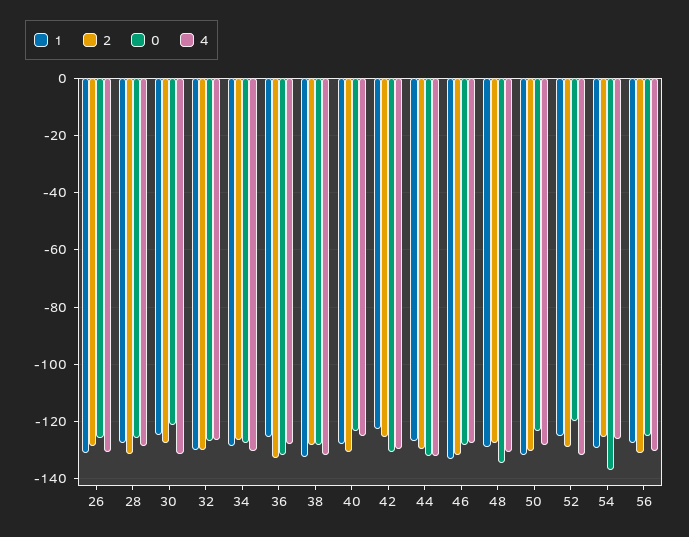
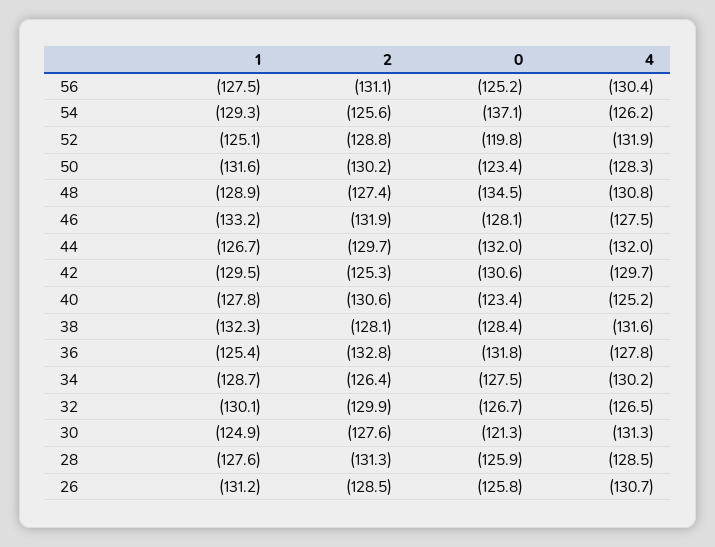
  {
    "1": {
      "26": -131.2,
      "28": -127.6,
      "30": -124.9,
      "32": -130.1,
      "34": -128.7,
      "36": -125.4,
      "38": -132.3,
      "40": -127.8,
-     "42": -122.5,
+     "42": -129.5,
      "44": -126.7,
      "46": -133.2,
      "48": -128.9,
      "50": -131.6,
      "52": -125.1,
      "54": -129.3,
      "56": -127.5
    },
    "2": {
      "26": -128.5,
      "28": -131.3,
      "30": -127.6,
      "32": -129.9,
      "34": -126.4,
      "36": -132.8,
      "38": -128.1,
      "40": -130.6,
      "42": -125.3,
      "44": -129.7,
      "46": -131.9,
      "48": -127.4,
      "50": -130.2,
      "52": -128.8,
      "54": -125.6,
      "56": -131.1
    },
    "0": {
      "26": -125.8,
      "28": -125.9,
      "30": -121.3,
      "32": -126.7,
      "34": -127.5,
      "36": -131.8,
      "38": -128.4,
      "40": -123.4,
      "42": -130.6,
      "44": -132,
      "46": -128.1,
      "48": -134.5,
      "50": -123.4,
      "52": -119.8,
      "54": -137.1,
      "56": -125.2
    },
    "4": {
      "26": -130.7,
      "28": -128.5,
      "30": -131.3,
      "32": -126.5,
      "34": -130.2,
      "36": -127.8,
      "38": -131.6,
      "40": -125.2,
      "42": -129.7,
      "44": -132,
      "46": -127.5,
      "48": -130.8,
      "50": -128.3,
      "52": -131.9,
      "54": -126.2,
      "56": -130.4
    }
  }

